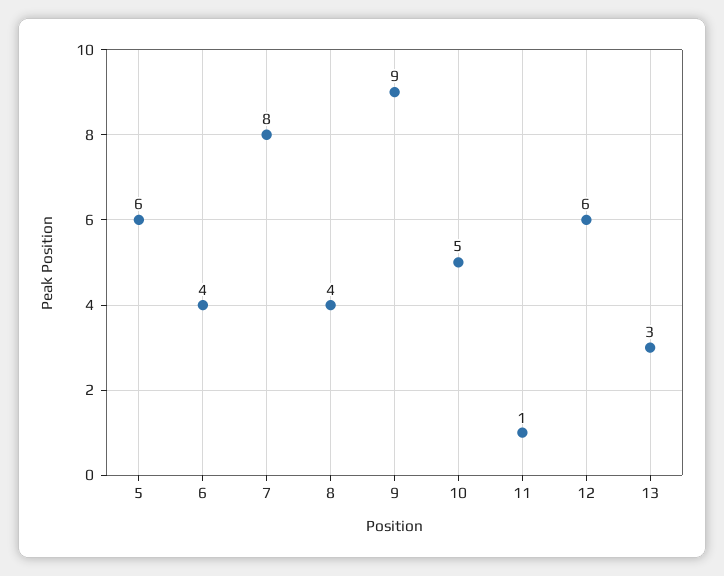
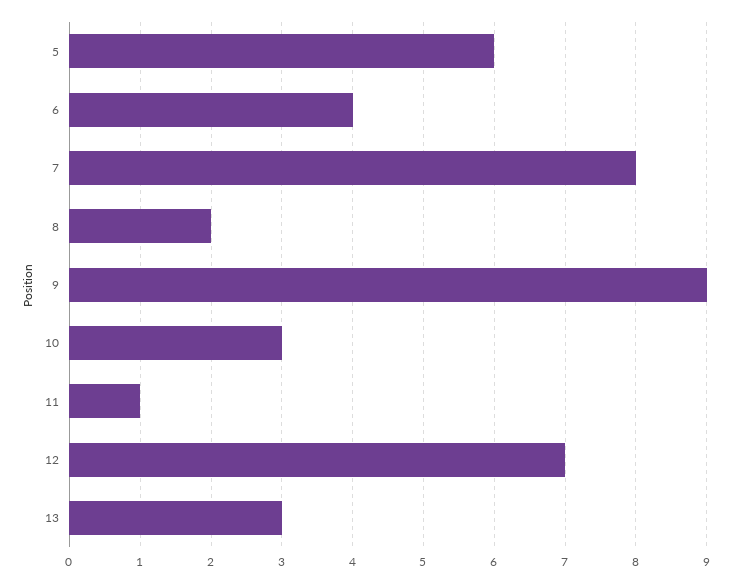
  {
    "5": 6,
    "6": 4,
    "7": 8,
-   "8": 4,
+   "8": 2,
    "9": 9,
-   "10": 5,
+   "10": 3,
    "11": 1,
-   "12": 6,
+   "12": 7,
    "13": 3
  }

